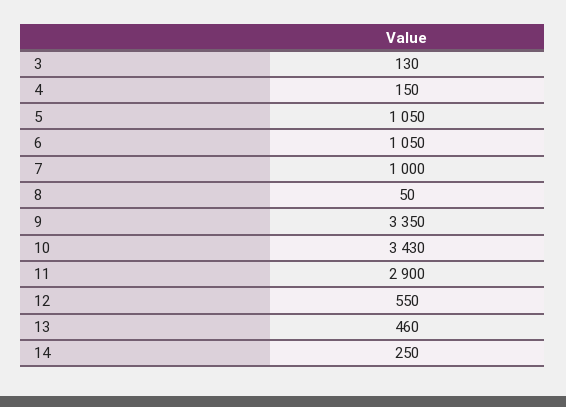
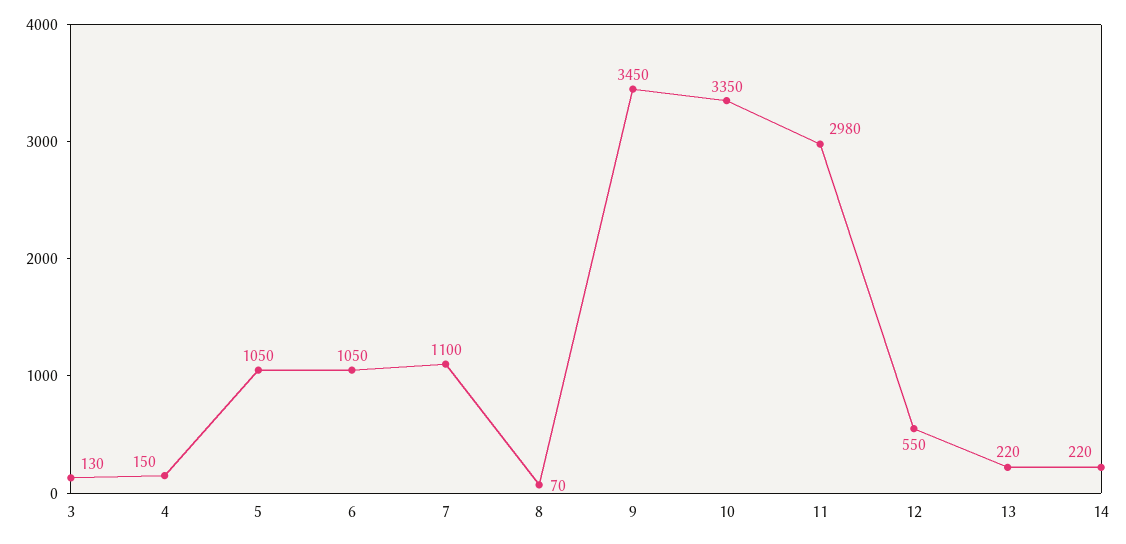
  {
    "3": 130,
    "4": 150,
    "5": 1050,
    "6": 1050,
-   "7": 1000,
+   "7": 1100,
-   "8": 50,
+   "8": 70,
-   "9": 3350,
+   "9": 3450,
-   "10": 3430,
+   "10": 3350,
-   "11": 2900,
+   "11": 2980,
    "12": 550,
-   "13": 460,
+   "13": 220,
-   "14": 250
+   "14": 220
  }

